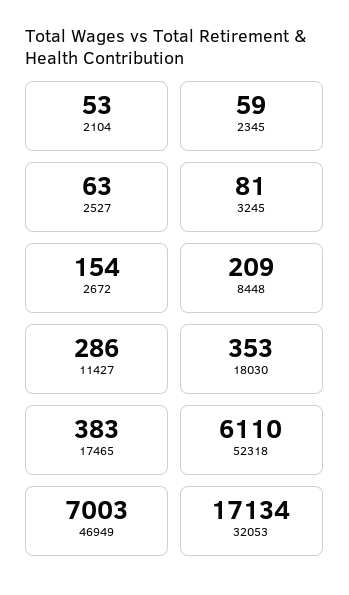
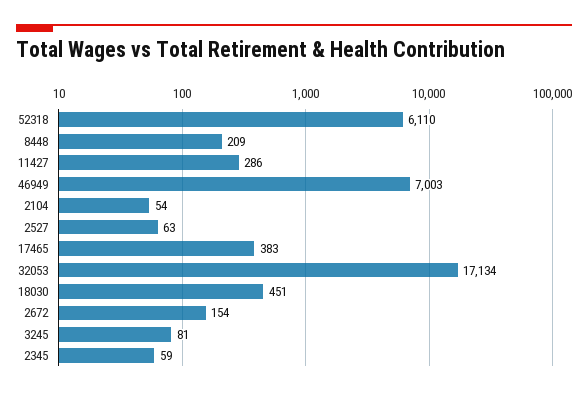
  {
-   "2104": 53,
+   "2104": 54,
    "2345": 59,
    "2527": 63,
    "3245": 81,
    "2672": 154,
    "8448": 209,
    "11427": 286,
-   "18030": 353,
+   "18030": 451,
    "17465": 383,
    "52318": 6110,
    "46949": 7003,
    "32053": 17134
  }

